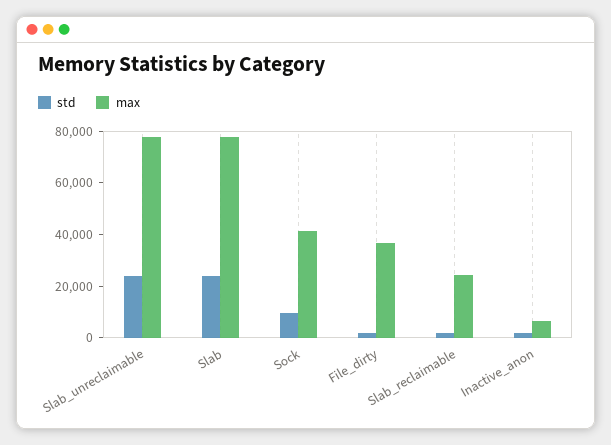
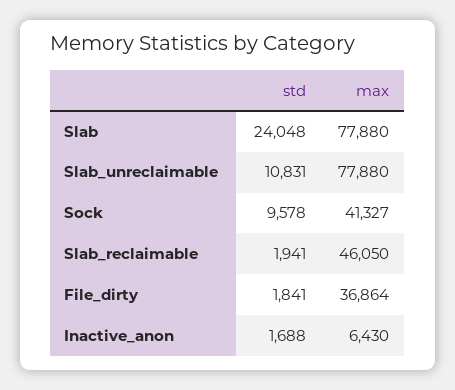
  {
    "std": {
-     "Slab_unreclaimable": 25000,
+     "Slab_unreclaimable": 10831,
      "Slab": 24048,
      "Sock": 9578,
      "File_dirty": 1841,
      "Slab_reclaimable": 1941,
      "Inactive_anon": 1688
    },
    "max": {
      "Slab_unreclaimable": 77880,
      "Slab": 77880,
      "Sock": 41327,
      "File_dirty": 36864,
-     "Slab_reclaimable": 25000,
+     "Slab_reclaimable": 46050,
      "Inactive_anon": 6430
    }
  }

